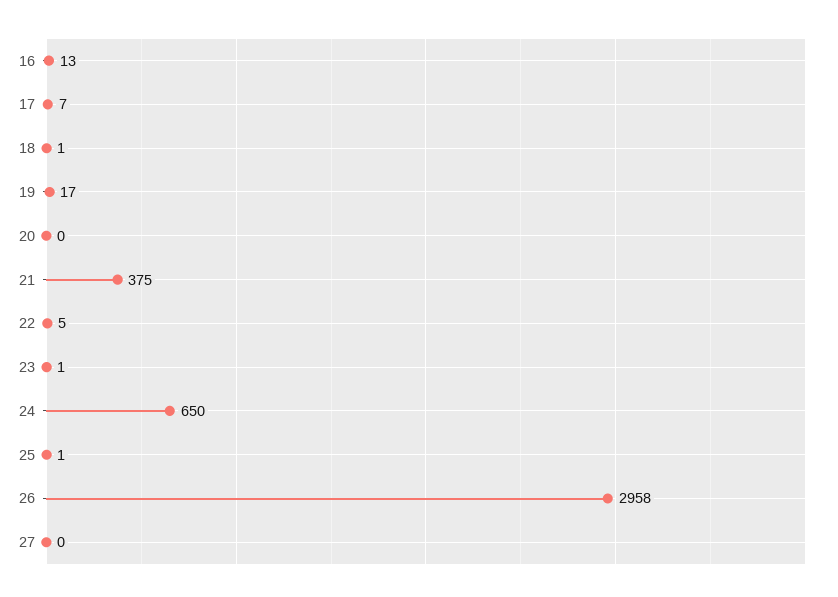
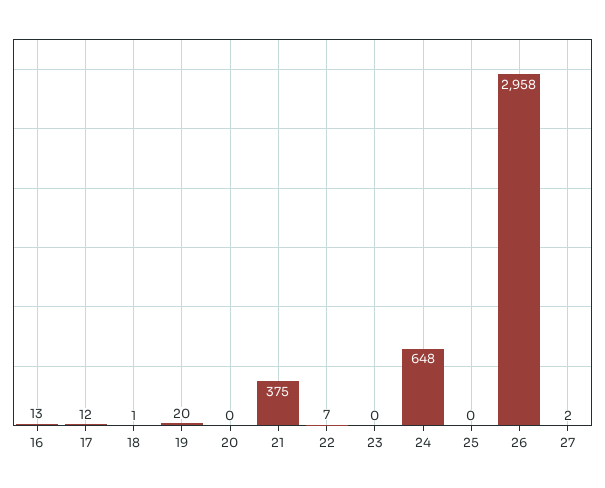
  {
    "16": 13,
-   "17": 7,
+   "17": 12,
    "18": 1,
-   "19": 17,
+   "19": 20,
    "20": 0,
    "21": 375,
-   "22": 5,
+   "22": 7,
-   "23": 1,
+   "23": 0,
-   "24": 650,
+   "24": 648,
-   "25": 1,
+   "25": 0,
    "26": 2958,
-   "27": 0
+   "27": 2
  }

